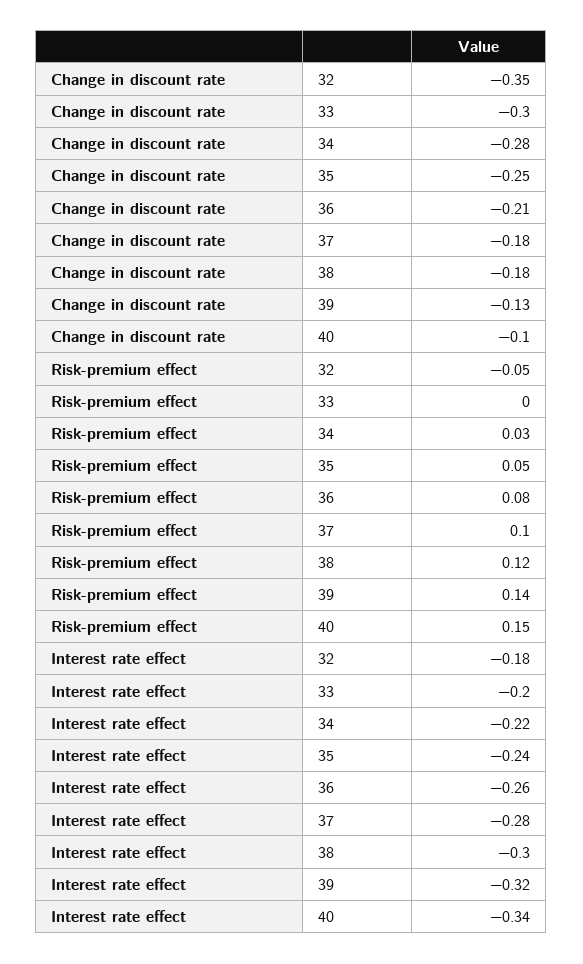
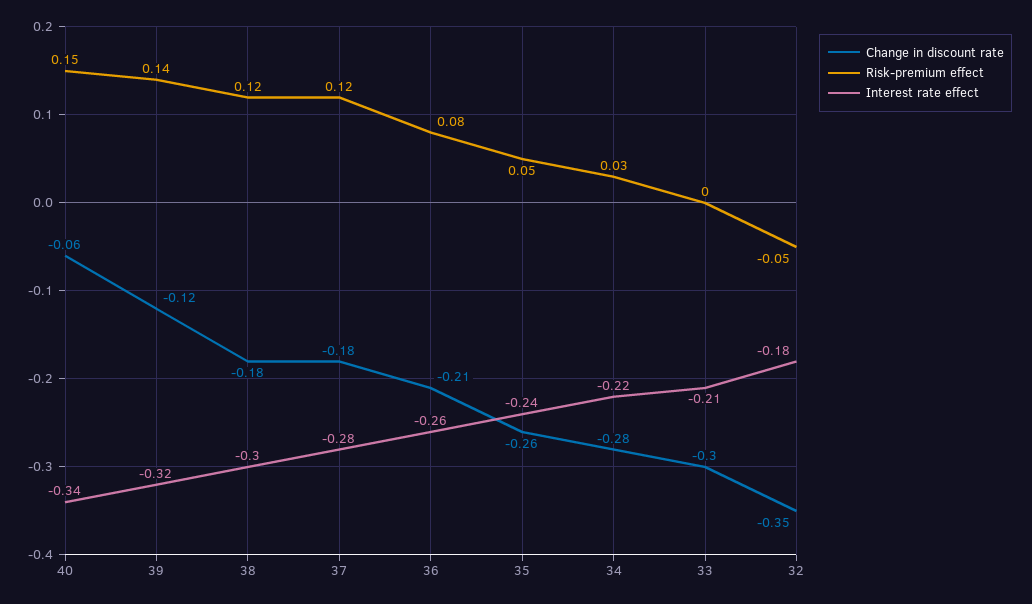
  {
    "Change in discount rate": {
      "32": -0.35,
      "33": -0.3,
      "34": -0.28,
-     "35": -0.25,
+     "35": -0.26,
      "36": -0.21,
      "37": -0.18,
      "38": -0.18,
-     "39": -0.13,
+     "39": -0.12,
-     "40": -0.1
+     "40": -0.06
    },
    "Risk-premium effect": {
      "32": -0.05,
      "33": 0,
      "34": 0.03,
      "35": 0.05,
      "36": 0.08,
-     "37": 0.1,
+     "37": 0.12,
      "38": 0.12,
      "39": 0.14,
      "40": 0.15
    },
    "Interest rate effect": {
      "32": -0.18,
-     "33": -0.2,
+     "33": -0.21,
      "34": -0.22,
      "35": -0.24,
      "36": -0.26,
      "37": -0.28,
      "38": -0.3,
      "39": -0.32,
      "40": -0.34
    }
  }

